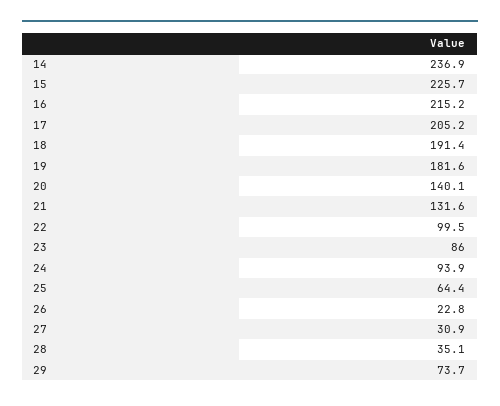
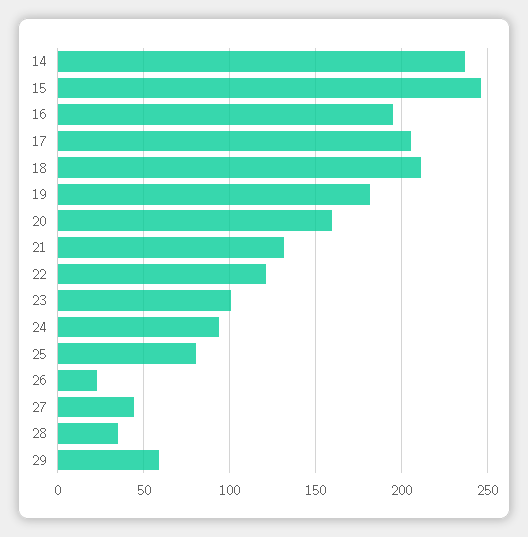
  {
    "14": 236.9,
-   "15": 225.7,
+   "15": 245,
-   "16": 215.2,
+   "16": 195,
    "17": 205.2,
-   "18": 191.4,
+   "18": 210,
    "19": 181.6,
-   "20": 140.1,
+   "20": 160,
    "21": 131.6,
-   "22": 99.5,
+   "22": 120,
-   "23": 86,
+   "23": 100,
    "24": 93.9,
-   "25": 64.4,
+   "25": 80,
    "26": 22.8,
-   "27": 30.9,
+   "27": 45,
    "28": 35.1,
-   "29": 73.7
+   "29": 60
  }

